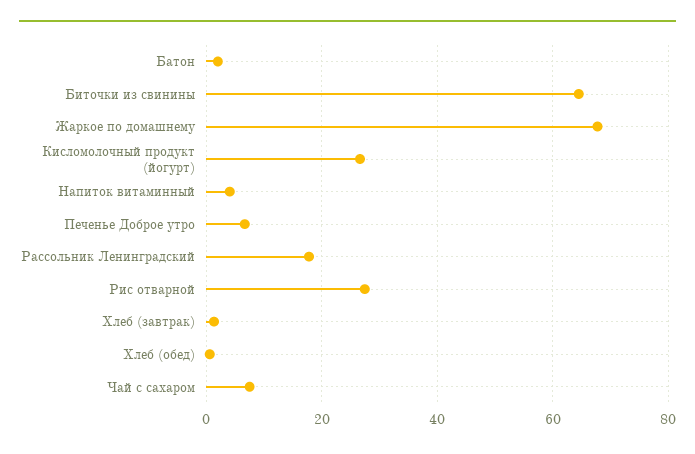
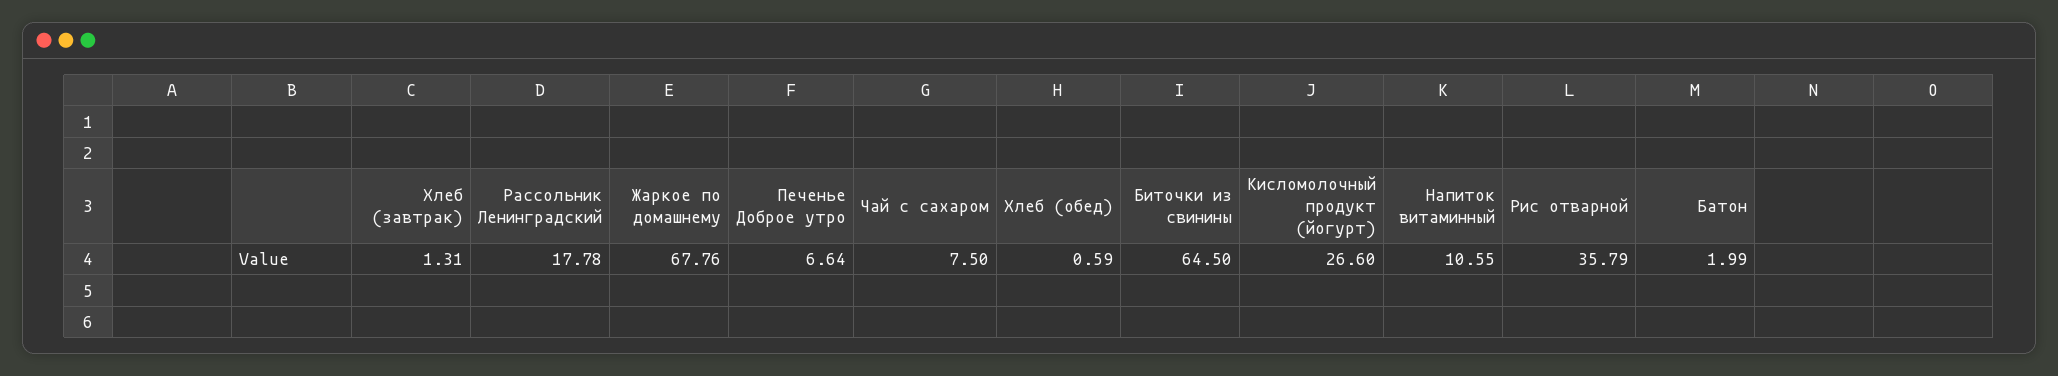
  {
    "Батон": 1.99,
    "Биточки из свинины": 64.5,
    "Жаркое по домашнему": 67.76,
    "Кисломолочный продукт (йогурт)": 26.6,
-   "Напиток витаминный": 4,
+   "Напиток витаминный": 10.55,
    "Печенье Доброе утро": 6.64,
    "Рассольник Ленинградский": 17.78,
-   "Рис отварной": 28,
+   "Рис отварной": 35.79,
    "Хлеб (завтрак)": 1.31,
    "Хлеб (обед)": 0.59,
    "Чай с сахаром": 7.5
  }

